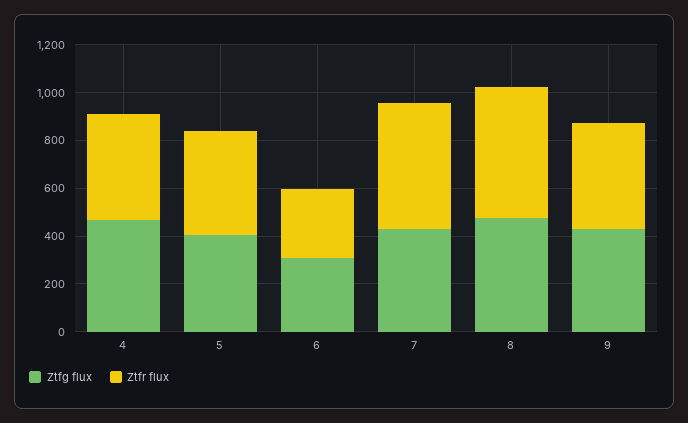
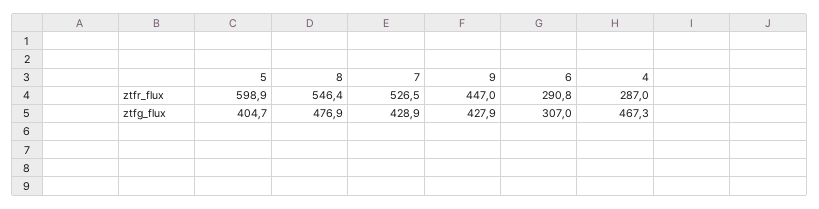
  {
    "Ztfg flux": {
      "4": 467.3,
      "5": 404.7,
      "6": 307,
      "7": 428.9,
      "8": 476.9,
      "9": 427.9
    },
    "Ztfr flux": {
-     "4": 450,
+     "4": 287,
-     "5": 450,
+     "5": 598.9,
      "6": 290.8,
      "7": 526.5,
      "8": 546.4,
      "9": 447
    }
  }

